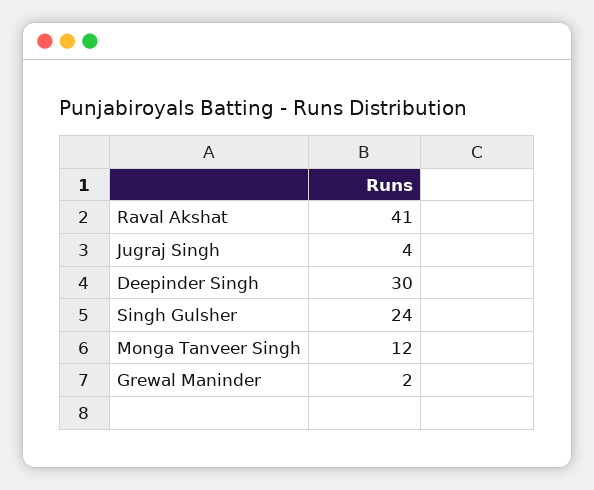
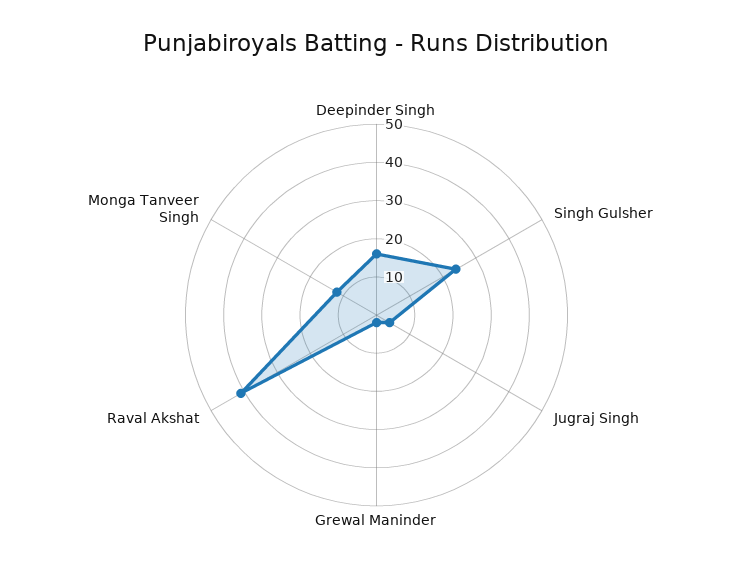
  {
    "Raval Akshat": 41,
    "Jugraj Singh": 4,
-   "Deepinder Singh": 30,
+   "Deepinder Singh": 15,
    "Singh Gulsher": 24,
    "Monga Tanveer Singh": 12,
    "Grewal Maninder": 2
  }

